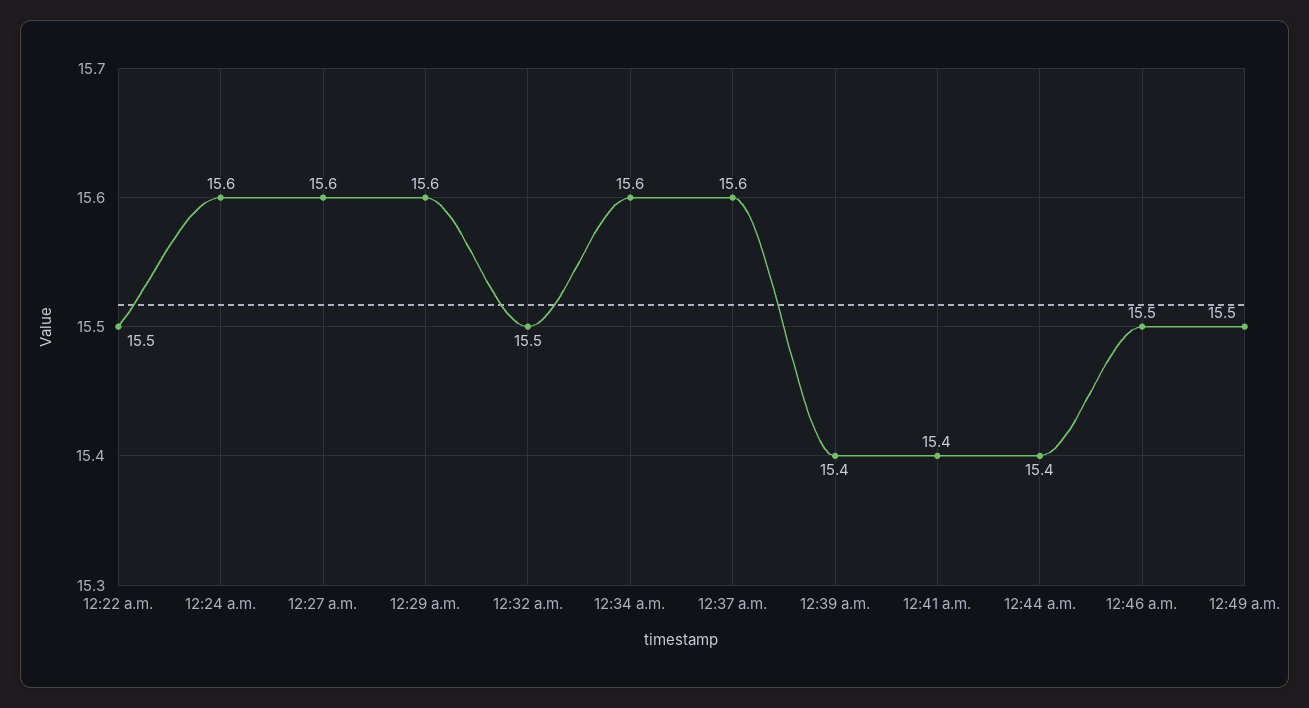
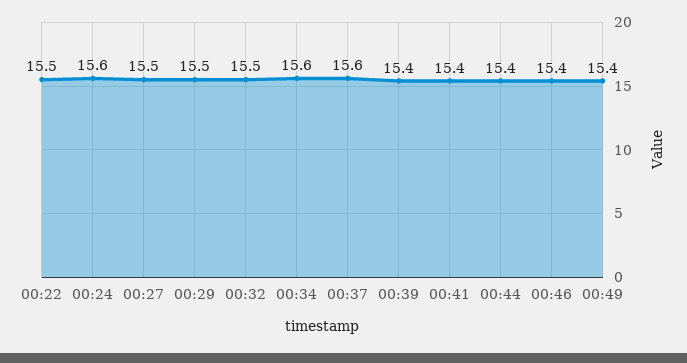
  {
    "12:22 a.m.": 15.5,
    "12:24 a.m.": 15.6,
-   "12:27 a.m.": 15.6,
+   "12:27 a.m.": 15.5,
-   "12:29 a.m.": 15.6,
+   "12:29 a.m.": 15.5,
    "12:32 a.m.": 15.5,
    "12:34 a.m.": 15.6,
    "12:37 a.m.": 15.6,
    "12:39 a.m.": 15.4,
    "12:41 a.m.": 15.4,
    "12:44 a.m.": 15.4,
-   "12:46 a.m.": 15.5,
+   "12:46 a.m.": 15.4,
-   "12:49 a.m.": 15.5
+   "12:49 a.m.": 15.4
  }

